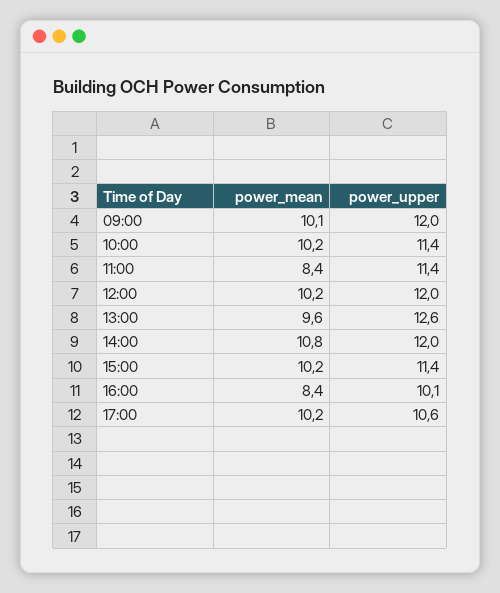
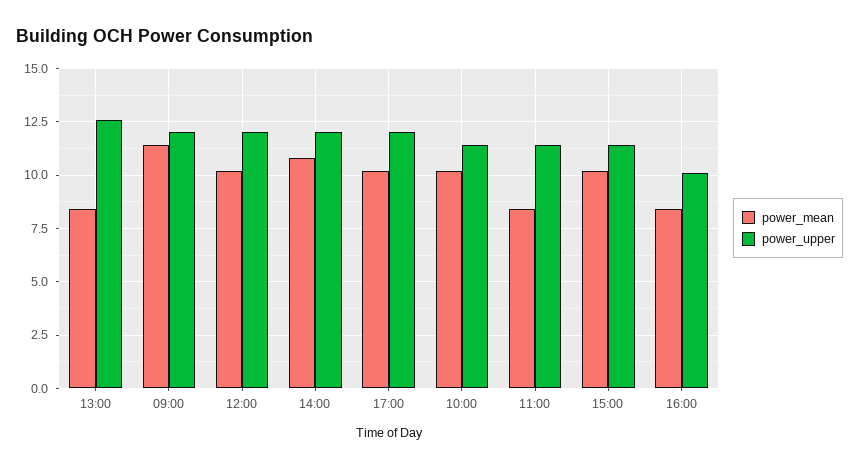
  {
    "power_mean": {
-     "09:00": 10.1,
+     "09:00": 11.5,
      "10:00": 10.2,
      "11:00": 8.4,
      "12:00": 10.2,
-     "13:00": 9.6,
+     "13:00": 8.5,
      "14:00": 10.8,
      "15:00": 10.2,
      "16:00": 8.4,
      "17:00": 10.2
    },
    "power_upper": {
      "09:00": 12,
      "10:00": 11.4,
      "11:00": 11.4,
      "12:00": 12,
      "13:00": 12.6,
      "14:00": 12,
      "15:00": 11.4,
      "16:00": 10.1,
-     "17:00": 10.6
+     "17:00": 12
    }
  }

